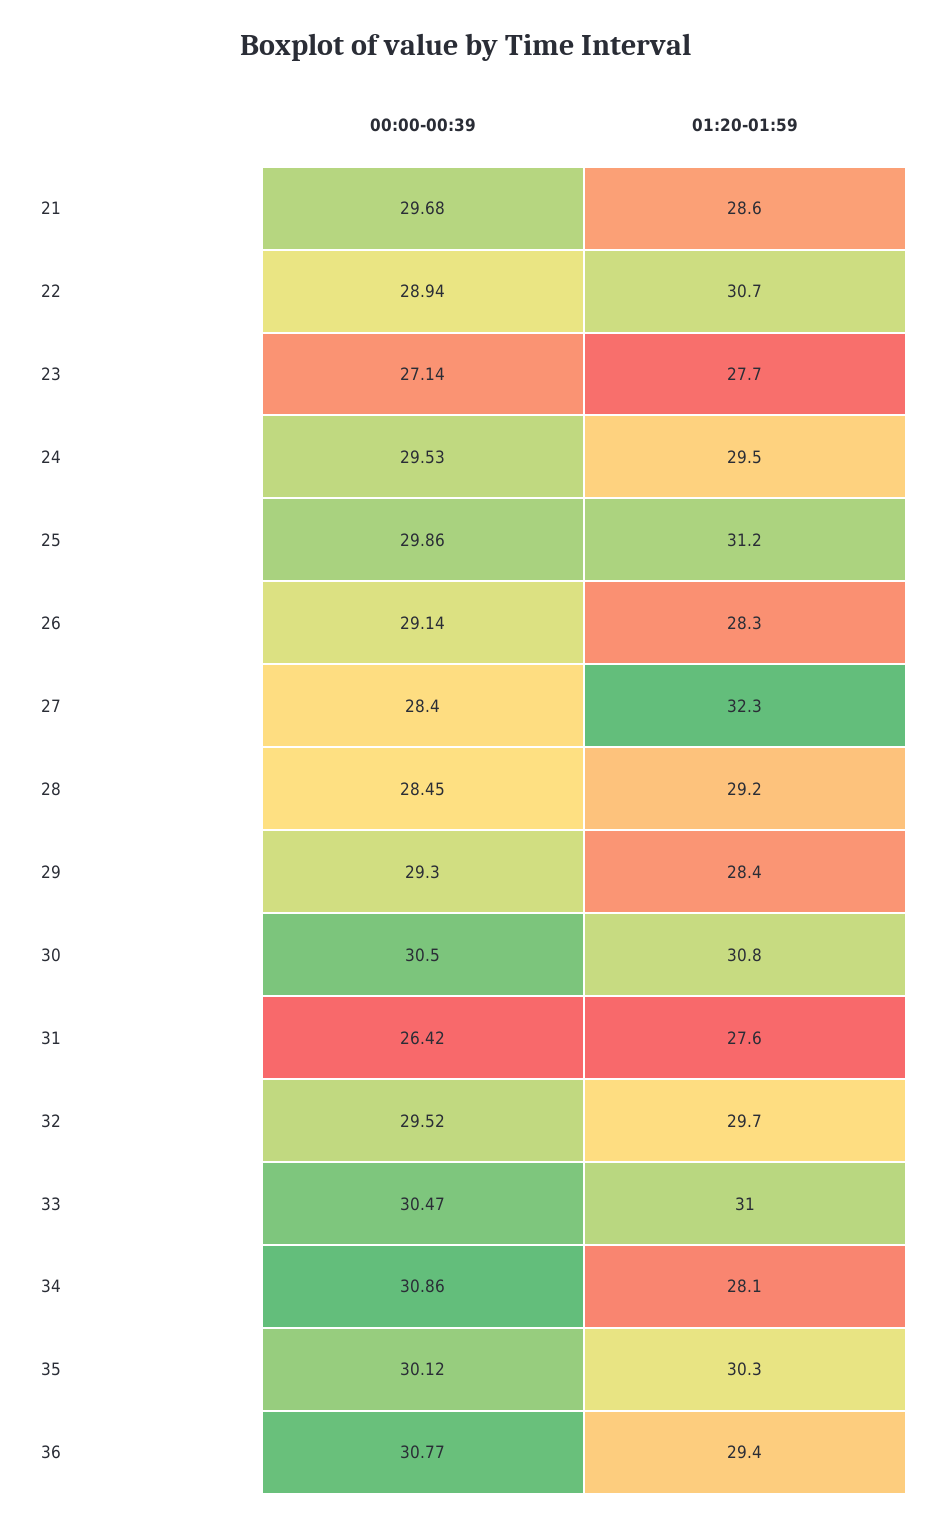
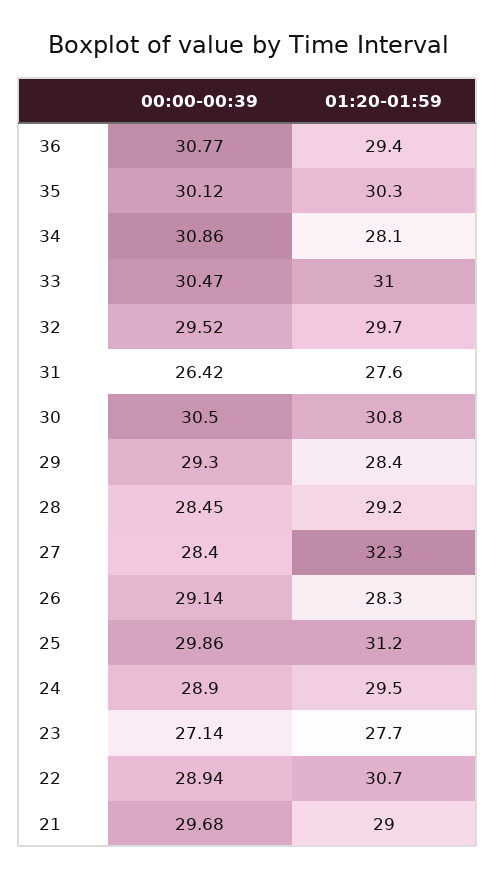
  {
    "00:00-00:39": {
      "21": 29.68,
      "22": 28.94,
      "23": 27.14,
-     "24": 29.53,
+     "24": 28.9,
      "25": 29.86,
      "26": 29.14,
      "27": 28.4,
      "28": 28.45,
      "29": 29.3,
      "30": 30.5,
      "31": 26.42,
      "32": 29.52,
      "33": 30.47,
      "34": 30.86,
      "35": 30.12,
      "36": 30.77
    },
    "01:20-01:59": {
-     "21": 28.6,
+     "21": 29,
      "22": 30.7,
      "23": 27.7,
      "24": 29.5,
      "25": 31.2,
      "26": 28.3,
      "27": 32.3,
      "28": 29.2,
      "29": 28.4,
      "30": 30.8,
      "31": 27.6,
      "32": 29.7,
      "33": 31,
      "34": 28.1,
      "35": 30.3,
      "36": 29.4
    }
  }

